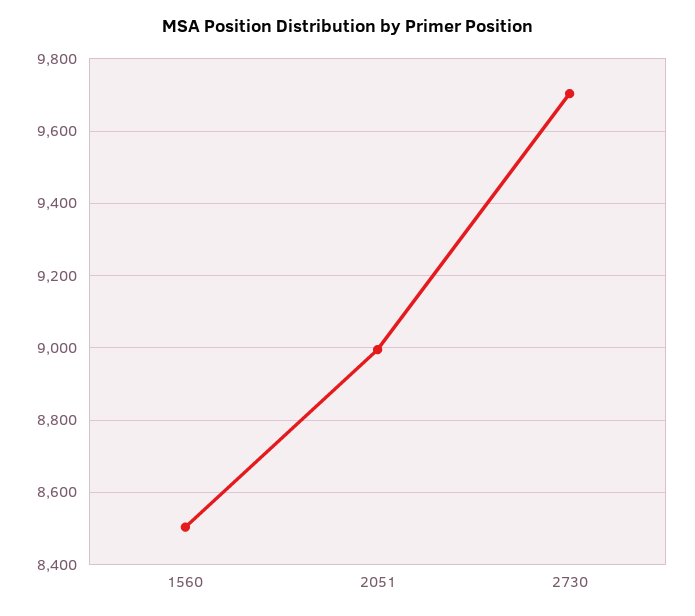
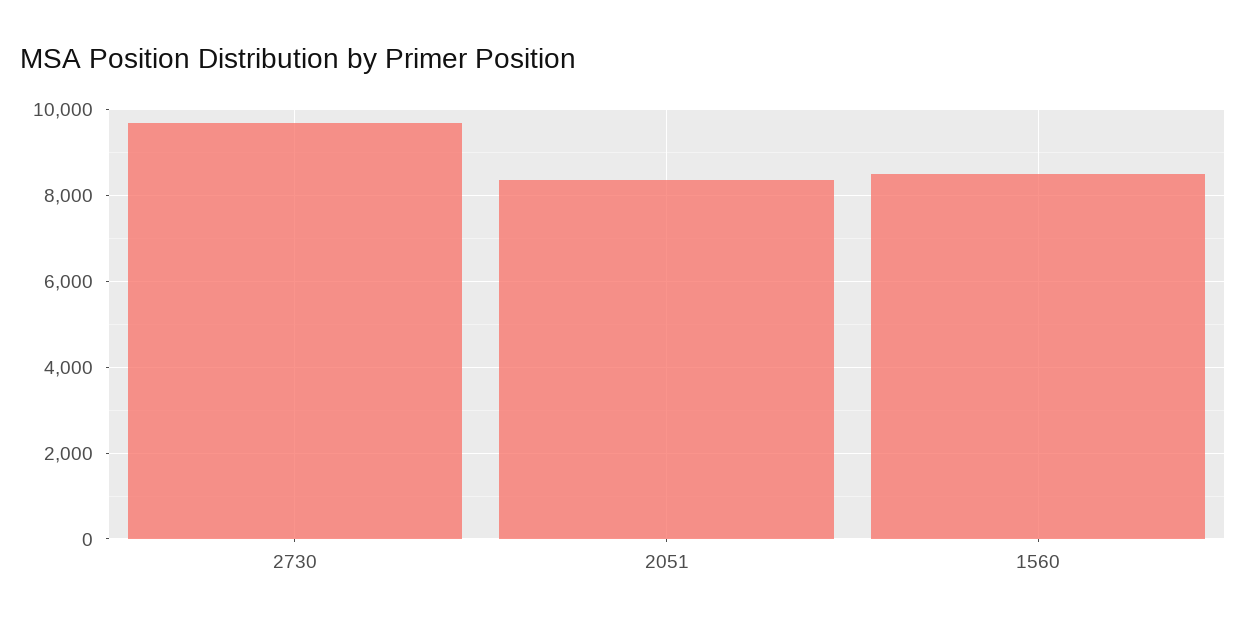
  {
    "1560": 8500,
-   "2051": 9000,
+   "2051": 8400,
    "2730": 9700
  }

